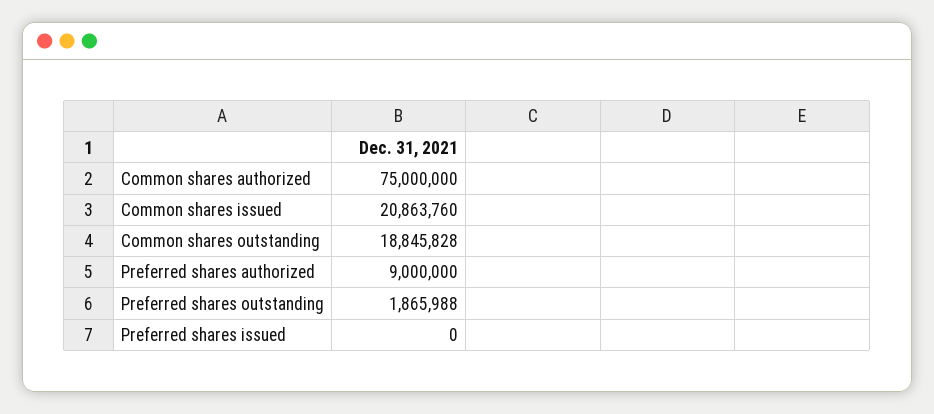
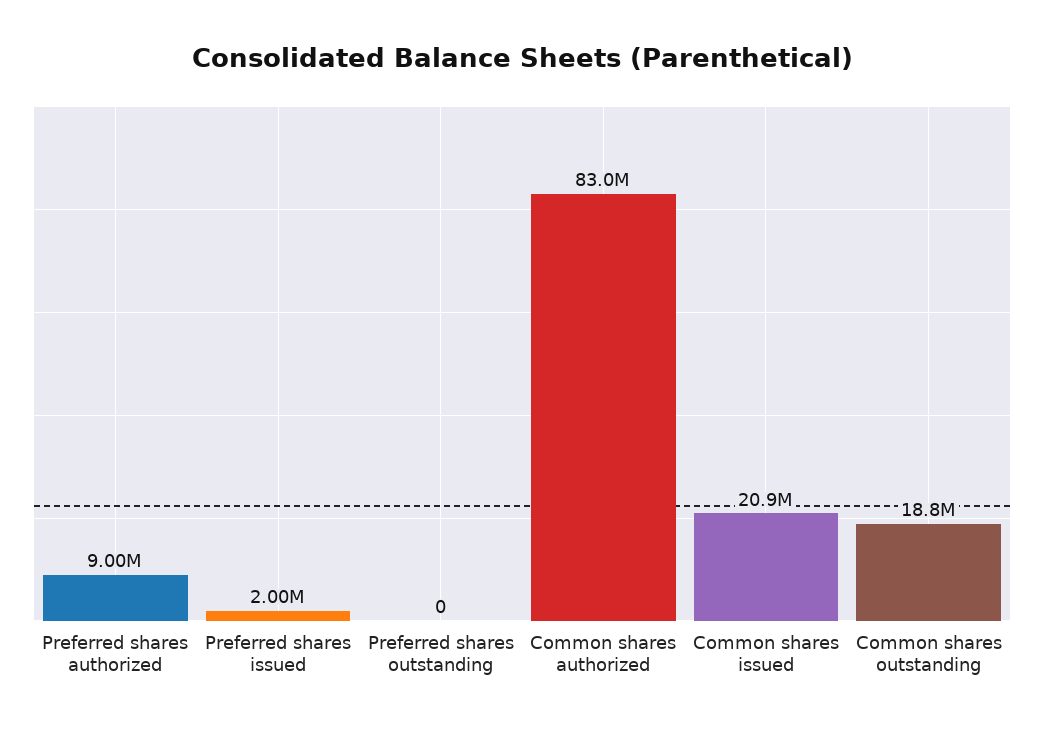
  {
-   "Common shares authorized": 75000000,
+   "Common shares authorized": 83000000,
    "Common shares issued": 20863760,
    "Common shares outstanding": 18845828,
    "Preferred shares authorized": 9000000,
-   "Preferred shares outstanding": 1865988,
+   "Preferred shares outstanding": 0,
-   "Preferred shares issued": 0
+   "Preferred shares issued": 2000000
  }

